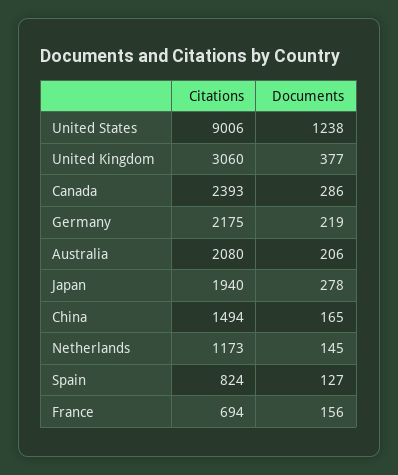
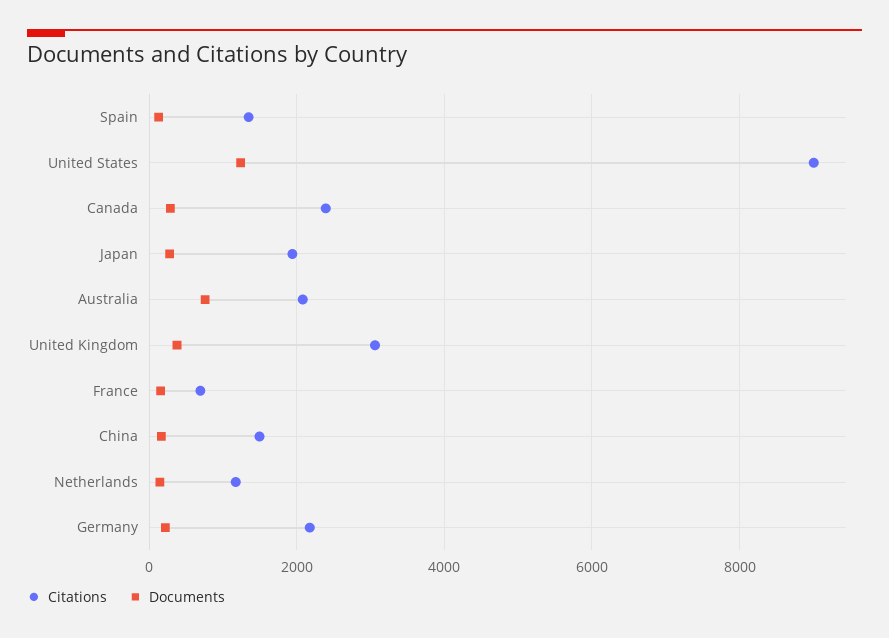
  {
    "Citations": {
      "United States": 9006,
      "United Kingdom": 3060,
      "Canada": 2393,
      "Germany": 2175,
      "Australia": 2080,
      "Japan": 1940,
      "China": 1494,
      "Netherlands": 1173,
-     "Spain": 824,
+     "Spain": 1400,
      "France": 694
    },
    "Documents": {
      "United States": 1238,
      "United Kingdom": 377,
      "Canada": 286,
      "Germany": 219,
-     "Australia": 206,
+     "Australia": 800,
      "Japan": 278,
      "China": 165,
      "Netherlands": 145,
      "Spain": 127,
      "France": 156
    }
  }

